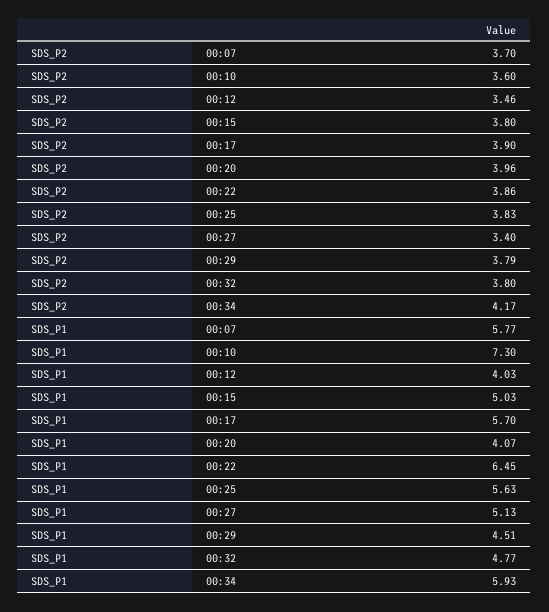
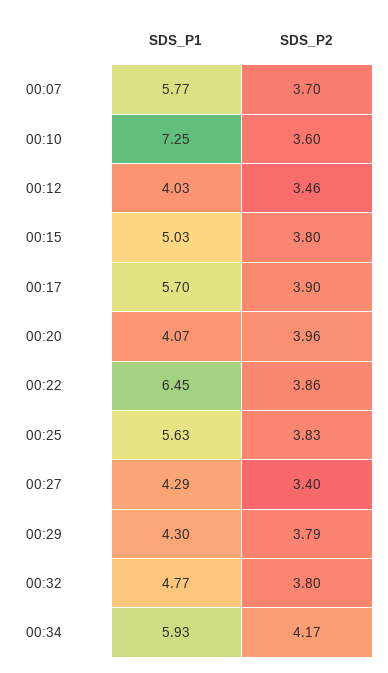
  {
    "SDS_P2": {
      "00:07": 3.7,
      "00:10": 3.6,
      "00:12": 3.46,
      "00:15": 3.8,
      "00:17": 3.9,
      "00:20": 3.96,
      "00:22": 3.86,
      "00:25": 3.83,
      "00:27": 3.4,
      "00:29": 3.79,
      "00:32": 3.8,
      "00:34": 4.17
    },
    "SDS_P1": {
      "00:07": 5.77,
-     "00:10": 7.3,
+     "00:10": 7.25,
      "00:12": 4.03,
      "00:15": 5.03,
      "00:17": 5.7,
      "00:20": 4.07,
      "00:22": 6.45,
      "00:25": 5.63,
-     "00:27": 5.13,
+     "00:27": 4.29,
-     "00:29": 4.51,
+     "00:29": 4.3,
      "00:32": 4.77,
      "00:34": 5.93
    }
  }

